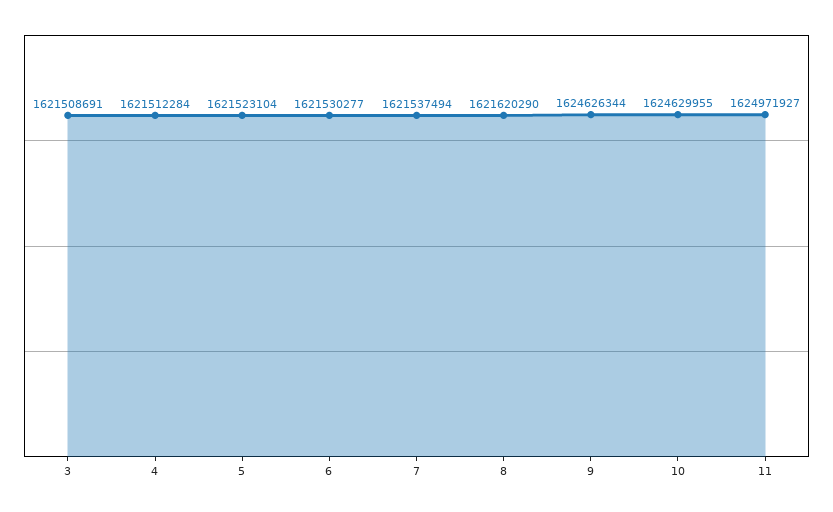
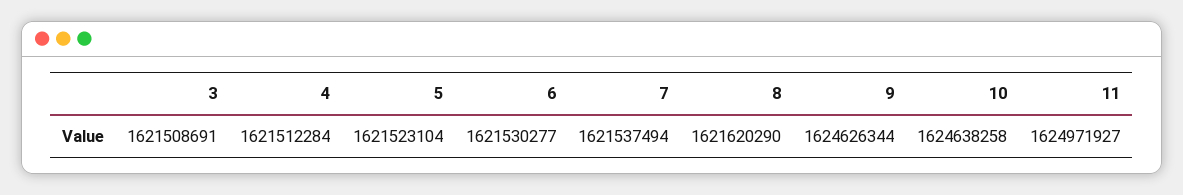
  {
    "3": 1621508691,
    "4": 1621512284,
    "5": 1621523104,
    "6": 1621530277,
    "7": 1621537494,
    "8": 1621620290,
    "9": 1624626344,
-   "10": 1624629955,
+   "10": 1624638258,
    "11": 1624971927
  }

